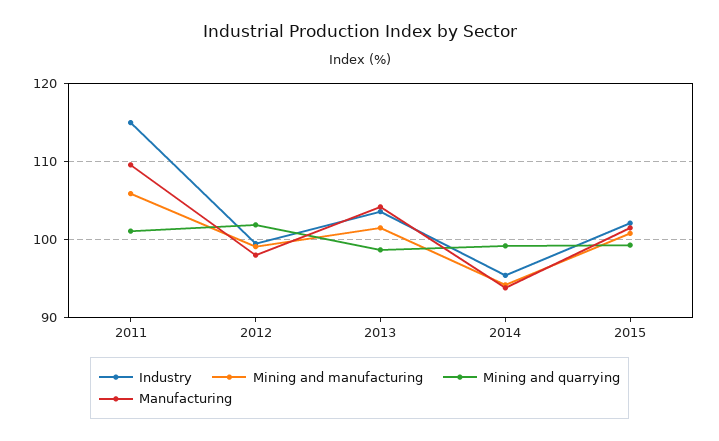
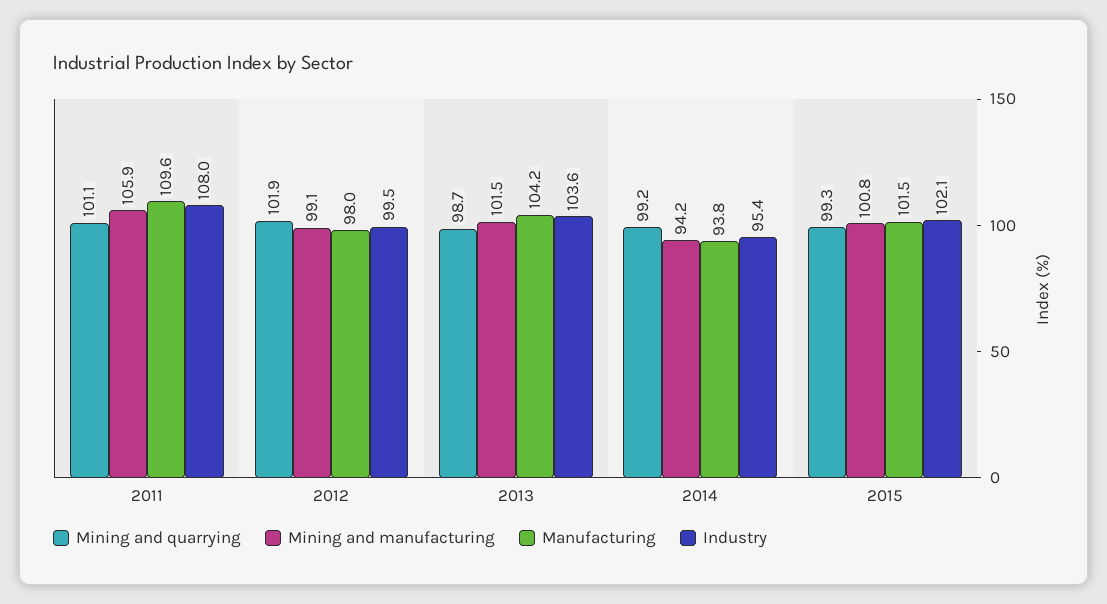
  {
    "Industry": {
-     "2011": 115,
+     "2011": 108,
      "2012": 99.5,
      "2013": 103.6,
      "2014": 95.4,
      "2015": 102.1
    },
    "Mining and manufacturing": {
      "2011": 105.9,
      "2012": 99.1,
      "2013": 101.5,
      "2014": 94.2,
      "2015": 100.8
    },
    "Mining and quarrying": {
      "2011": 101.1,
      "2012": 101.9,
      "2013": 98.7,
      "2014": 99.2,
      "2015": 99.3
    },
    "Manufacturing": {
      "2011": 109.6,
      "2012": 98,
      "2013": 104.2,
      "2014": 93.8,
      "2015": 101.5
    }
  }

